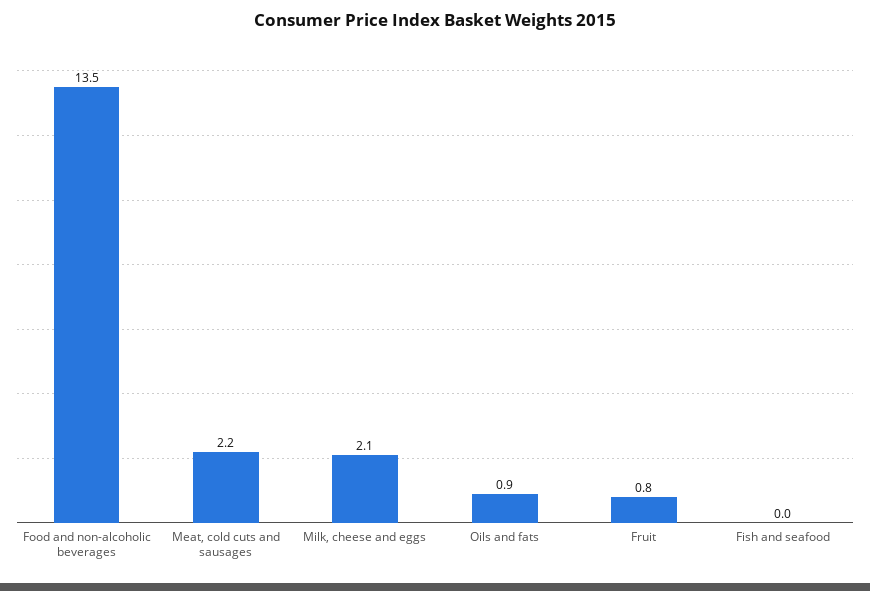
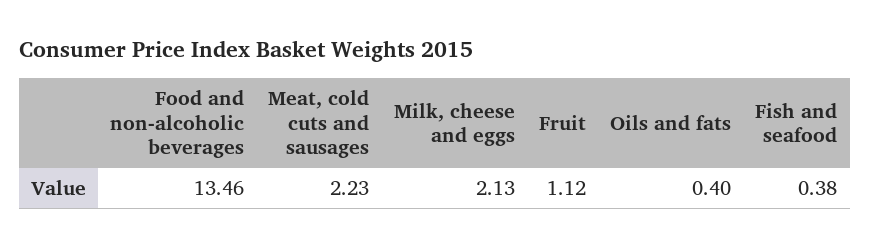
  {
    "Food and non-alcoholic beverages": 13.46,
    "Meat, cold cuts and sausages": 2.23,
    "Milk, cheese and eggs": 2.13,
-   "Oils and fats": 0.9,
+   "Oils and fats": 0.4,
-   "Fruit": 0.8,
+   "Fruit": 1.12,
-   "Fish and seafood": 0
+   "Fish and seafood": 0.38
  }

